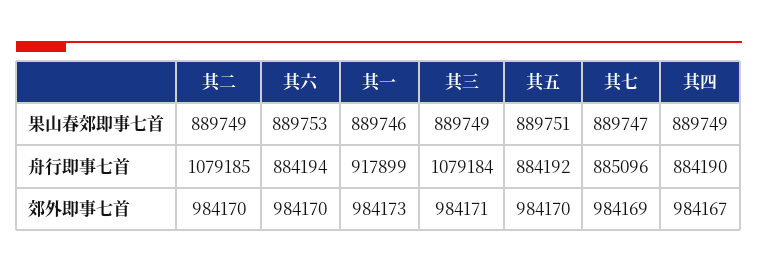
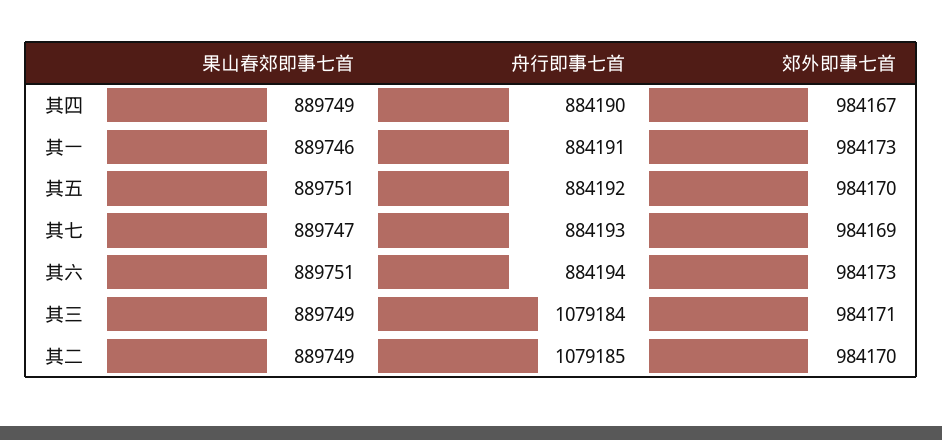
  {
    "其二": {
      "果山春郊即事七首": 889749,
      "舟行即事七首": 1079185,
      "郊外即事七首": 984170
    },
    "其六": {
-     "果山春郊即事七首": 889753,
+     "果山春郊即事七首": 889751,
      "舟行即事七首": 884194,
-     "郊外即事七首": 984170
+     "郊外即事七首": 984173
    },
    "其一": {
      "果山春郊即事七首": 889746,
-     "舟行即事七首": 917899,
+     "舟行即事七首": 884191,
      "郊外即事七首": 984173
    },
    "其三": {
      "果山春郊即事七首": 889749,
      "舟行即事七首": 1079184,
      "郊外即事七首": 984171
    },
    "其五": {
      "果山春郊即事七首": 889751,
      "舟行即事七首": 884192,
      "郊外即事七首": 984170
    },
    "其七": {
      "果山春郊即事七首": 889747,
-     "舟行即事七首": 885096,
+     "舟行即事七首": 884193,
      "郊外即事七首": 984169
    },
    "其四": {
      "果山春郊即事七首": 889749,
      "舟行即事七首": 884190,
      "郊外即事七首": 984167
    }
  }

